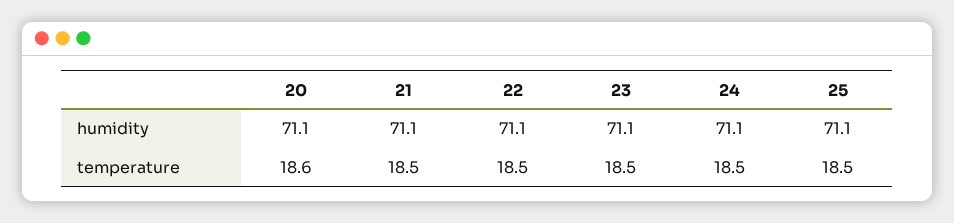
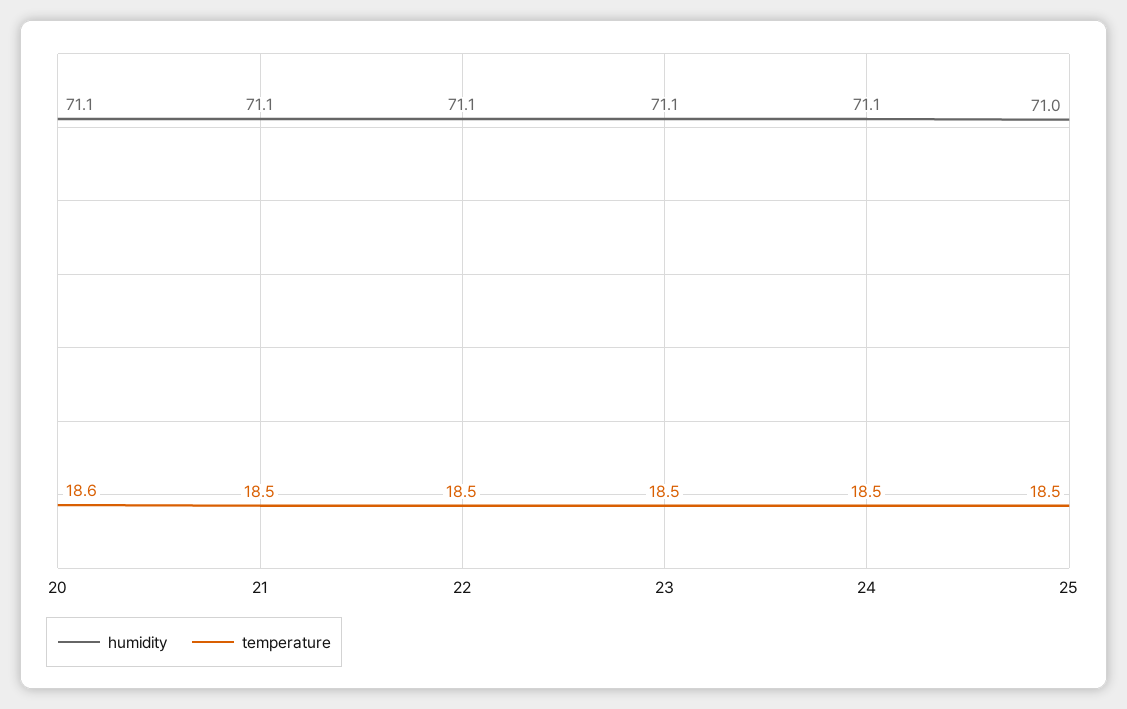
  {
    "humidity": {
      "20": 71.1,
      "21": 71.1,
      "22": 71.1,
      "23": 71.1,
      "24": 71.1,
-     "25": 71.1
+     "25": 71
    },
    "temperature": {
      "20": 18.6,
      "21": 18.5,
      "22": 18.5,
      "23": 18.5,
      "24": 18.5,
      "25": 18.5
    }
  }

